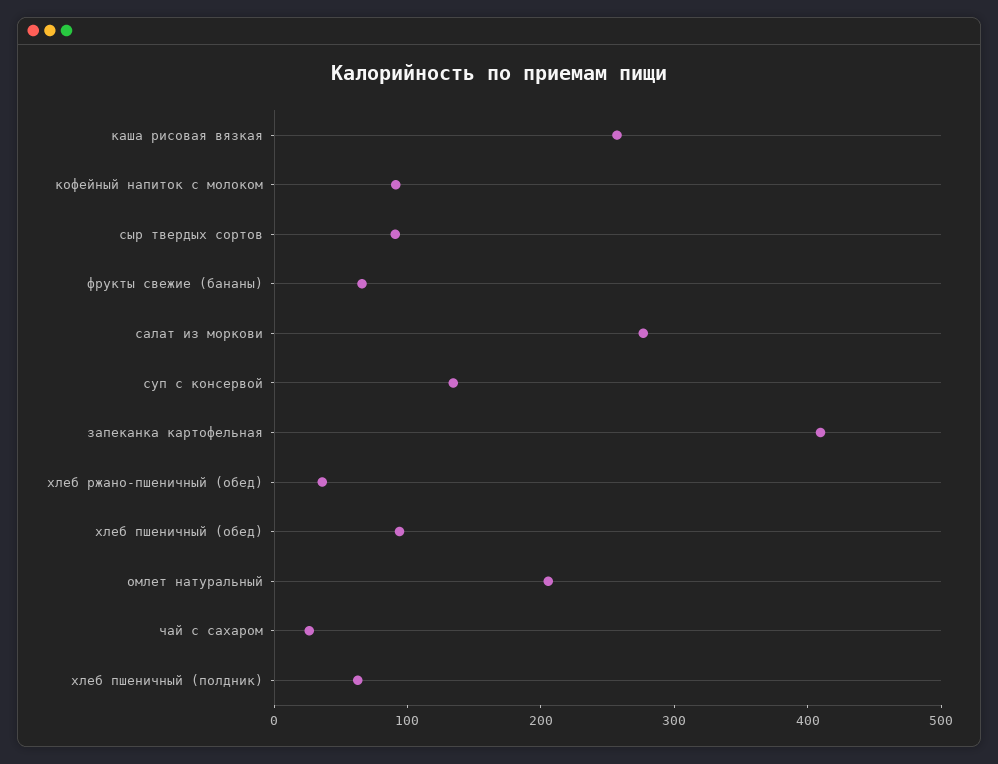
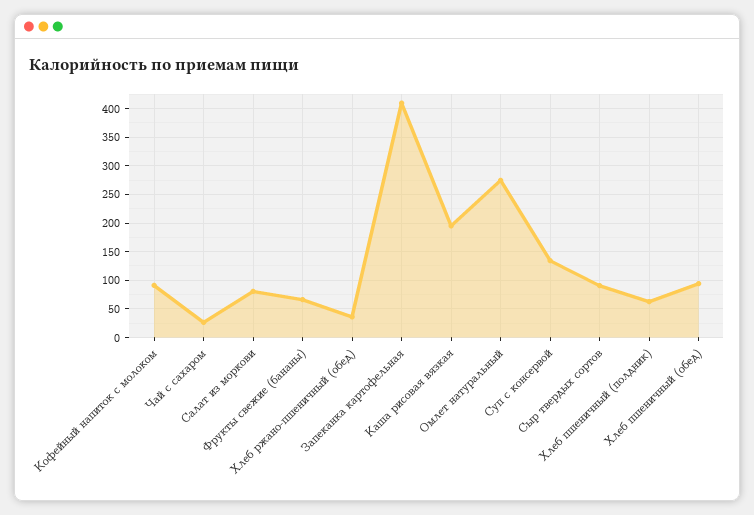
  {
-   "каша рисовая вязкая": 260,
+   "каша рисовая вязкая": 200,
    "кофейный напиток с молоком": 100,
    "сыр твердых сортов": 100,
    "фрукты свежие (бананы)": 60,
-   "салат из моркови": 280,
+   "салат из моркови": 75,
    "суп с консервой": 140,
    "запеканка картофельная": 400,
    "хлеб ржано-пшеничный (обед)": 40,
    "хлеб пшеничный (обед)": 100,
-   "омлет натуральный": 200,
+   "омлет натуральный": 275,
    "чай с сахаром": 20,
    "хлеб пшеничный (полдник)": 60
  }

